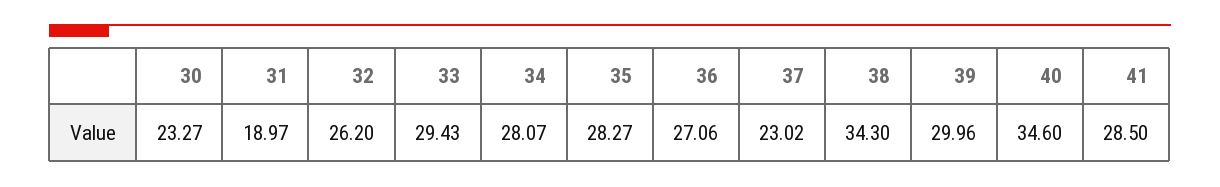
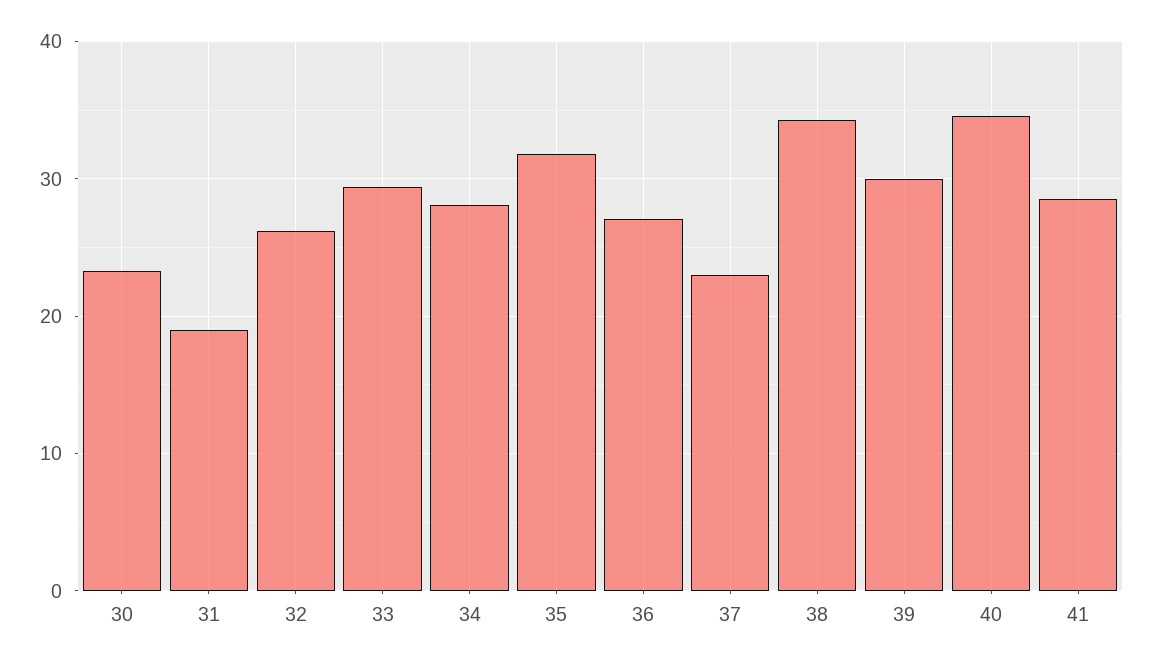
  {
    "30": 23.27,
    "31": 18.97,
    "32": 26.2,
    "33": 29.43,
    "34": 28.07,
-   "35": 28.27,
+   "35": 32,
    "36": 27.06,
    "37": 23.02,
    "38": 34.3,
    "39": 29.96,
    "40": 34.6,
    "41": 28.5
  }

